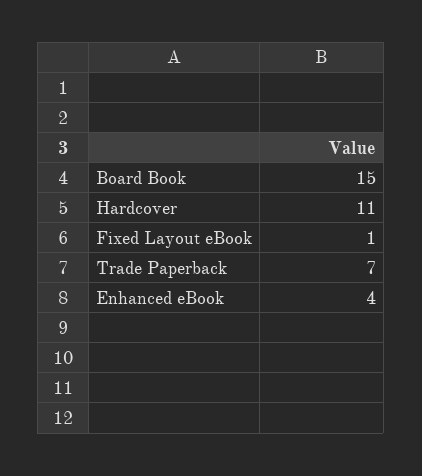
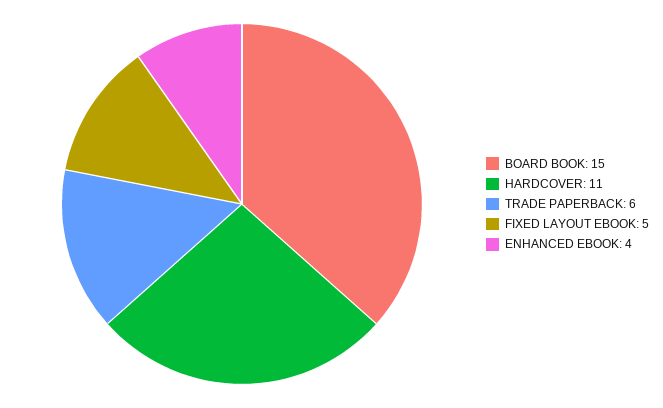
  {
    "Board Book": 15,
    "Hardcover": 11,
-   "Fixed Layout eBook": 1,
+   "Fixed Layout eBook": 5,
-   "Trade Paperback": 7,
+   "Trade Paperback": 6,
    "Enhanced eBook": 4
  }

